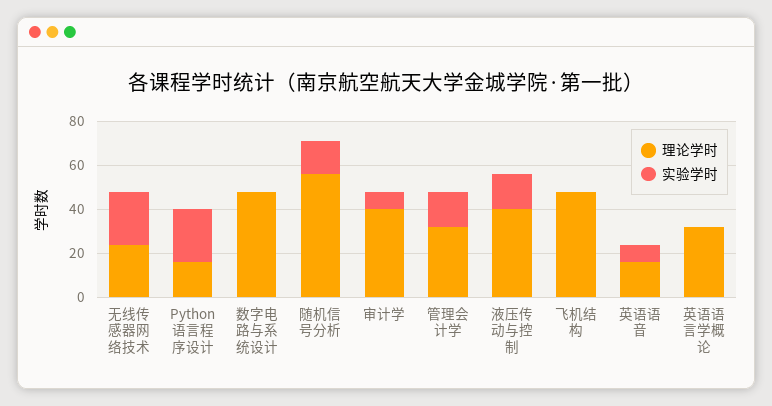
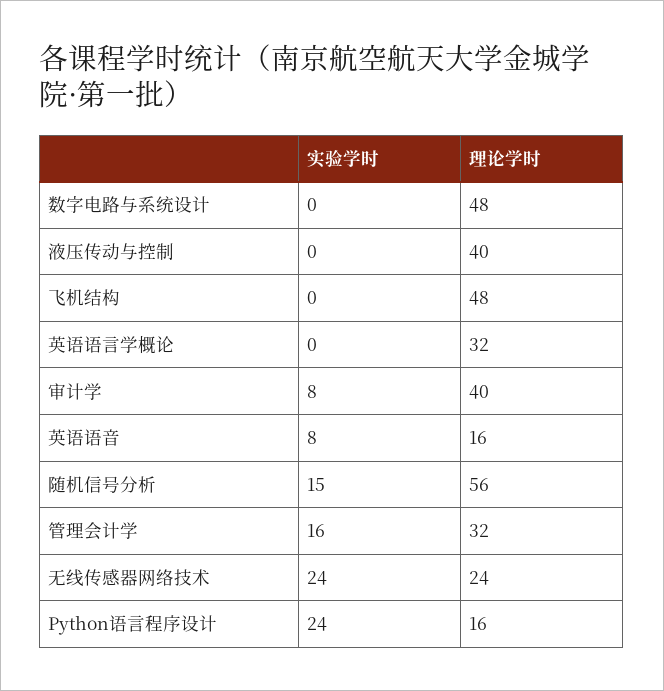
  {
    "理论学时": {
      "无线传感器网络技术": 24,
      "Python语言程序设计": 16,
      "数字电路与系统设计": 48,
      "随机信号分析": 56,
      "审计学": 40,
      "管理会计学": 32,
      "液压传动与控制": 40,
      "飞机结构": 48,
      "英语语音": 16,
      "英语语言学概论": 32
    },
    "实验学时": {
      "无线传感器网络技术": 24,
      "Python语言程序设计": 24,
      "数字电路与系统设计": 0,
      "随机信号分析": 15,
      "审计学": 8,
      "管理会计学": 16,
-     "液压传动与控制": 15,
+     "液压传动与控制": 0,
      "飞机结构": 0,
      "英语语音": 8,
      "英语语言学概论": 0
    }
  }

